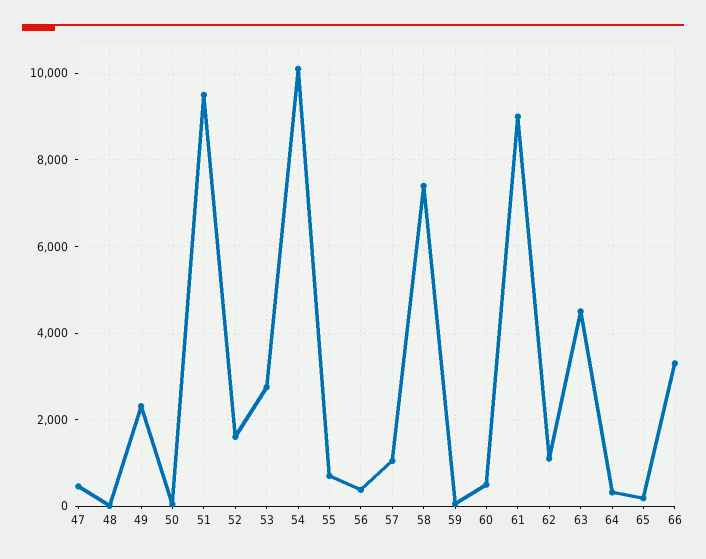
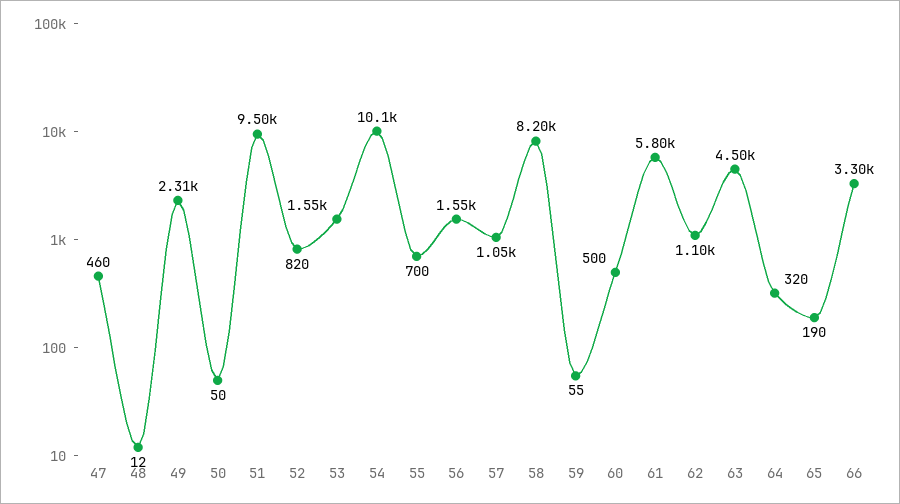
  {
    "47": 460,
    "48": 12,
    "49": 2310,
    "50": 50,
    "51": 9500,
-   "52": 1600,
+   "52": 820,
-   "53": 2800,
+   "53": 1550,
    "54": 10100,
    "55": 700,
-   "56": 400,
+   "56": 1550,
    "57": 1050,
-   "58": 7400,
+   "58": 8200,
    "59": 55,
    "60": 500,
-   "61": 9000,
+   "61": 5800,
    "62": 1100,
    "63": 4500,
    "64": 320,
    "65": 190,
    "66": 3300
  }

